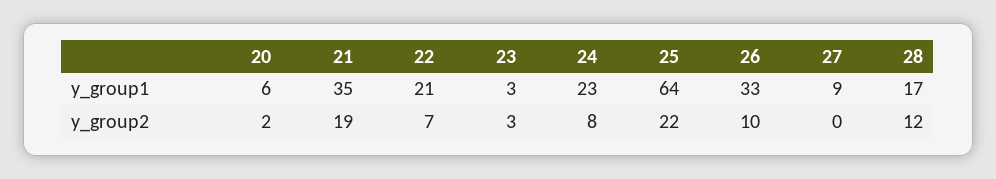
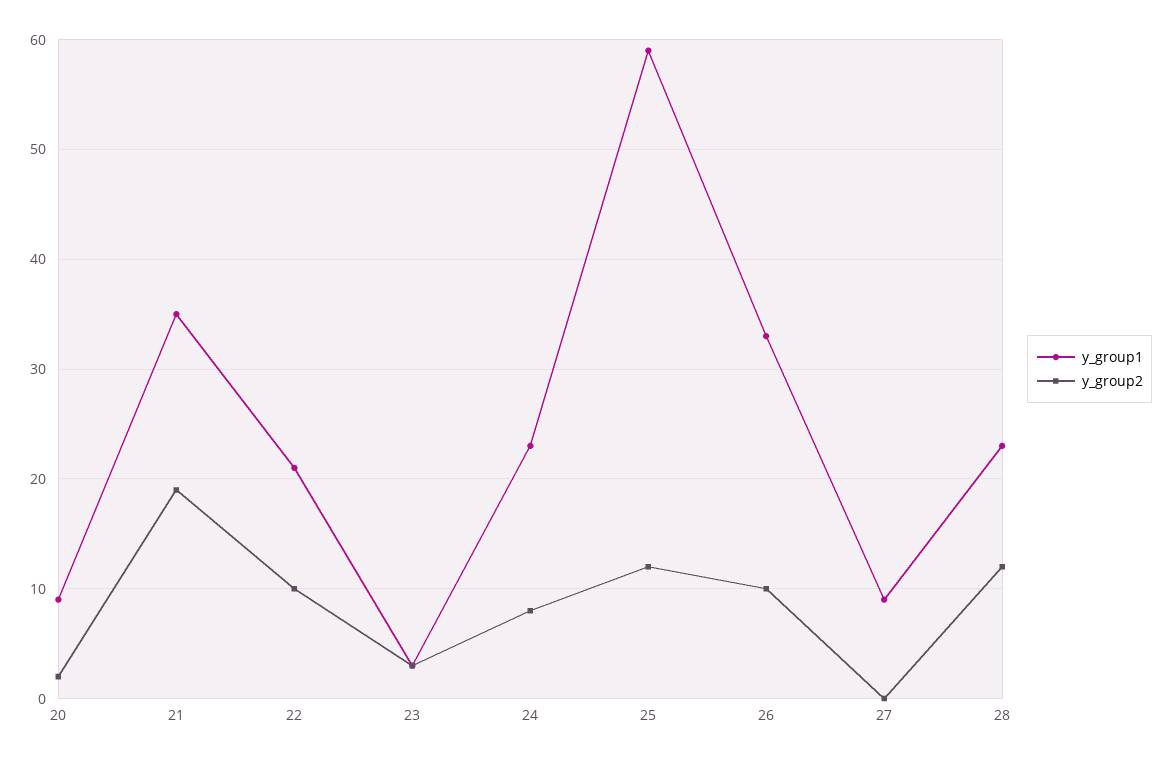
  {
    "y_group1": {
-     "20": 6,
+     "20": 9,
      "21": 35,
      "22": 21,
      "23": 3,
      "24": 23,
-     "25": 64,
+     "25": 59,
      "26": 33,
      "27": 9,
-     "28": 17
+     "28": 23
    },
    "y_group2": {
      "20": 2,
      "21": 19,
-     "22": 7,
+     "22": 10,
      "23": 3,
      "24": 8,
-     "25": 22,
+     "25": 12,
      "26": 10,
      "27": 0,
      "28": 12
    }
  }

